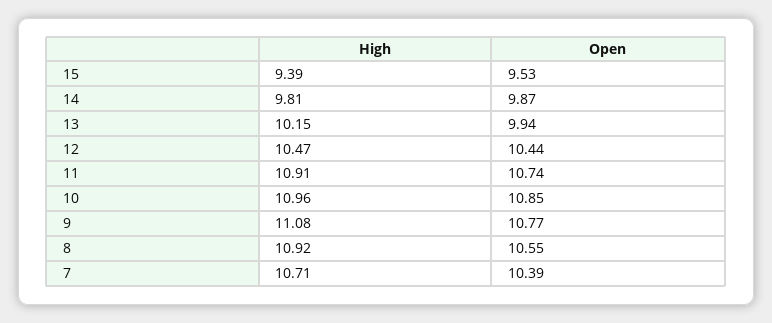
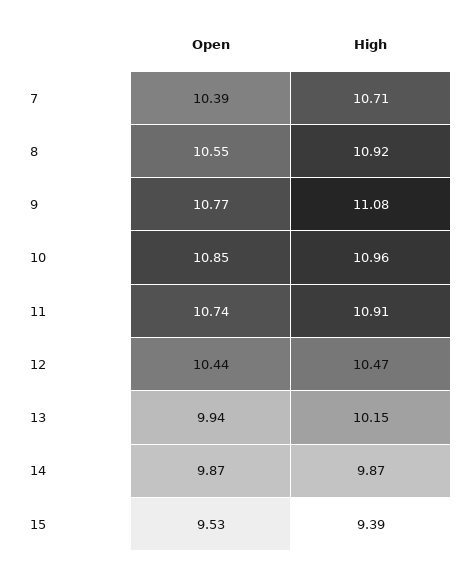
  {
    "High": {
      "15": 9.39,
-     "14": 9.81,
+     "14": 9.87,
      "13": 10.15,
      "12": 10.47,
      "11": 10.91,
      "10": 10.96,
      "9": 11.08,
      "8": 10.92,
      "7": 10.71
    },
    "Open": {
      "15": 9.53,
      "14": 9.87,
      "13": 9.94,
      "12": 10.44,
      "11": 10.74,
      "10": 10.85,
      "9": 10.77,
      "8": 10.55,
      "7": 10.39
    }
  }

